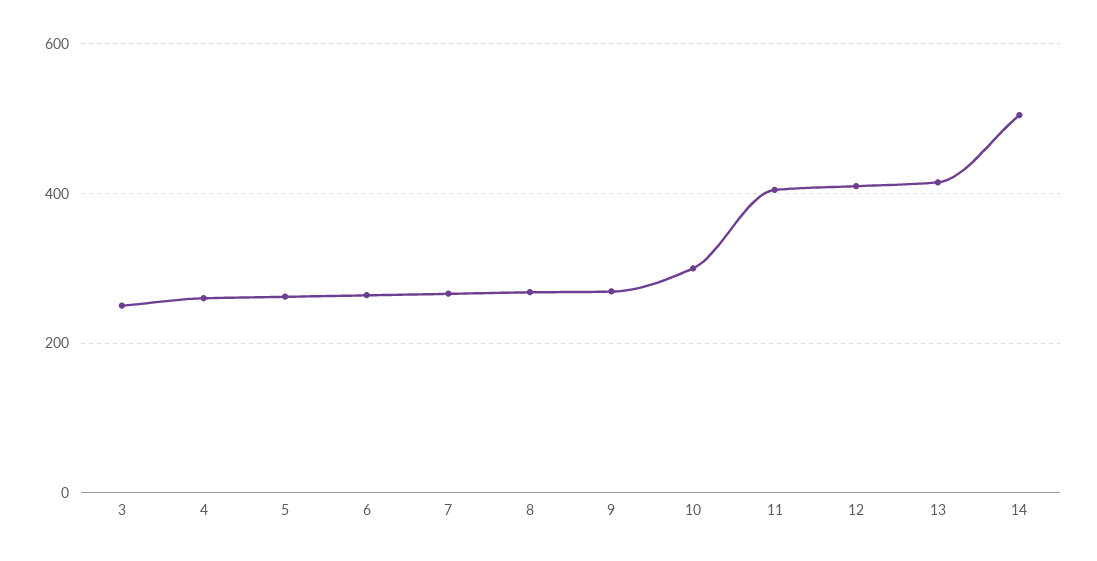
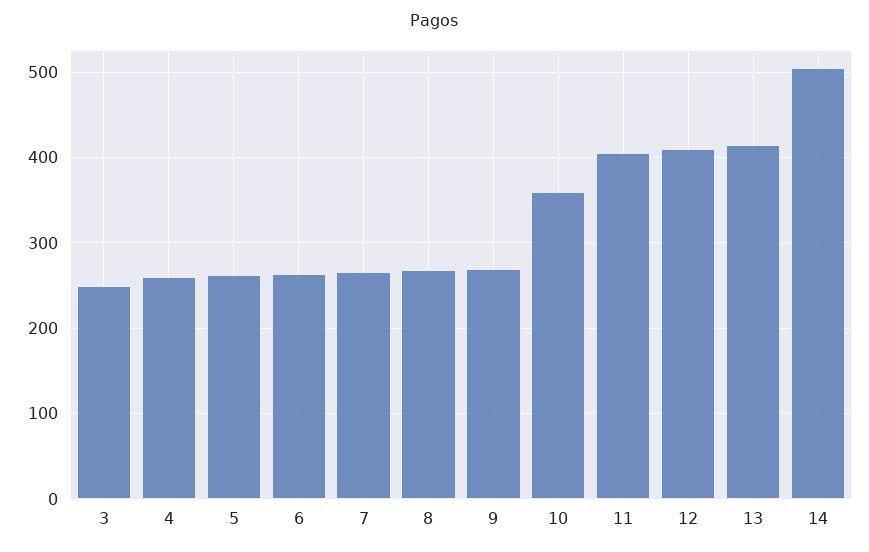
  {
    "3": 250,
    "4": 260,
    "5": 260,
    "6": 260,
    "7": 270,
    "8": 270,
    "9": 270,
-   "10": 300,
+   "10": 360,
    "11": 410,
    "12": 410,
    "13": 420,
    "14": 510
  }

